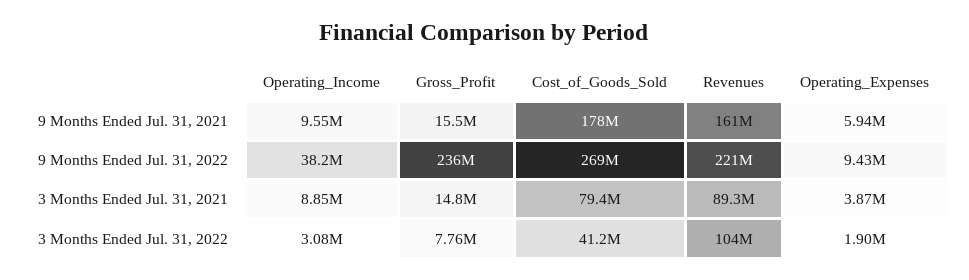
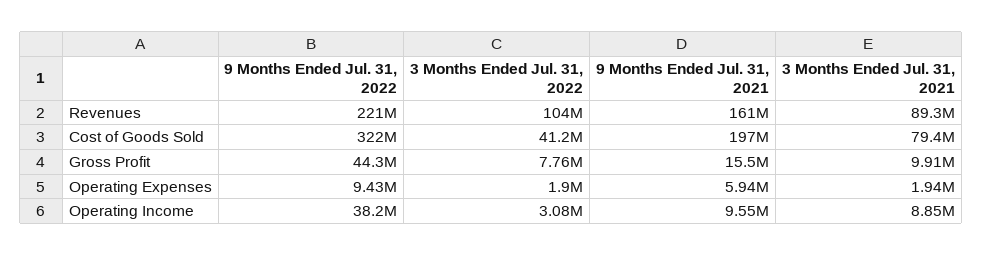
  {
    "Operating_Income": {
      "9 Months Ended Jul. 31, 2021": 9550000,
      "9 Months Ended Jul. 31, 2022": 38200000,
      "3 Months Ended Jul. 31, 2021": 8850000,
      "3 Months Ended Jul. 31, 2022": 3080000
    },
    "Gross_Profit": {
      "9 Months Ended Jul. 31, 2021": 15500000,
-     "9 Months Ended Jul. 31, 2022": 236000000,
+     "9 Months Ended Jul. 31, 2022": 44300000,
-     "3 Months Ended Jul. 31, 2021": 14800000,
+     "3 Months Ended Jul. 31, 2021": 9910000,
      "3 Months Ended Jul. 31, 2022": 7760000
    },
    "Cost_of_Goods_Sold": {
-     "9 Months Ended Jul. 31, 2021": 178000000,
+     "9 Months Ended Jul. 31, 2021": 197000000,
-     "9 Months Ended Jul. 31, 2022": 269000000,
+     "9 Months Ended Jul. 31, 2022": 322000000,
      "3 Months Ended Jul. 31, 2021": 79400000,
      "3 Months Ended Jul. 31, 2022": 41200000
    },
    "Revenues": {
      "9 Months Ended Jul. 31, 2021": 161000000,
      "9 Months Ended Jul. 31, 2022": 221000000,
      "3 Months Ended Jul. 31, 2021": 89300000,
      "3 Months Ended Jul. 31, 2022": 104000000
    },
    "Operating_Expenses": {
      "9 Months Ended Jul. 31, 2021": 5940000,
      "9 Months Ended Jul. 31, 2022": 9430000,
-     "3 Months Ended Jul. 31, 2021": 3870000,
+     "3 Months Ended Jul. 31, 2021": 1940000,
      "3 Months Ended Jul. 31, 2022": 1900000
    }
  }

